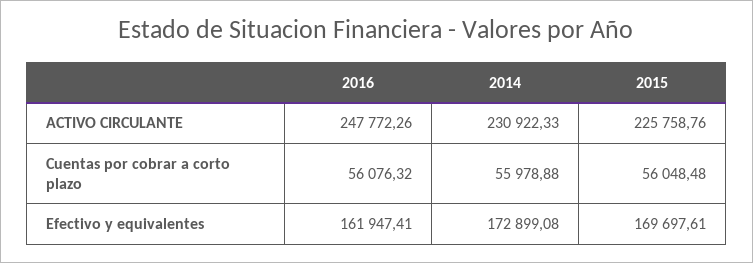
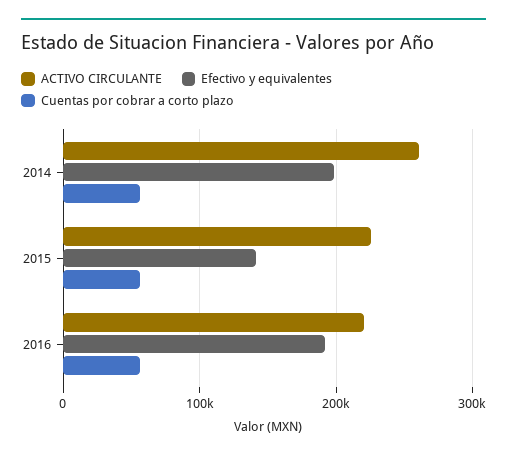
  {
    "ACTIVO CIRCULANTE": {
-     "2016": 247772.26,
+     "2016": 220000,
-     "2014": 230922.33,
+     "2014": 260000,
      "2015": 225758.76
    },
    "Cuentas por cobrar a corto plazo": {
      "2016": 56076.32,
      "2014": 55978.88,
      "2015": 56048.48
    },
    "Efectivo y equivalentes": {
-     "2016": 161947.41,
+     "2016": 190000,
-     "2014": 172899.08,
+     "2014": 200000,
-     "2015": 169697.61
+     "2015": 140000
    }
  }

